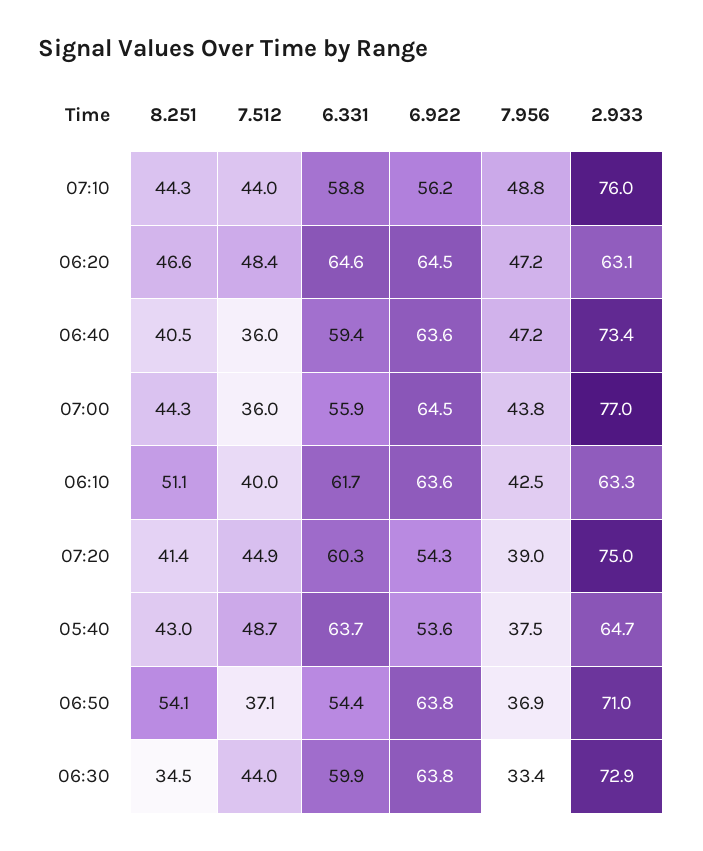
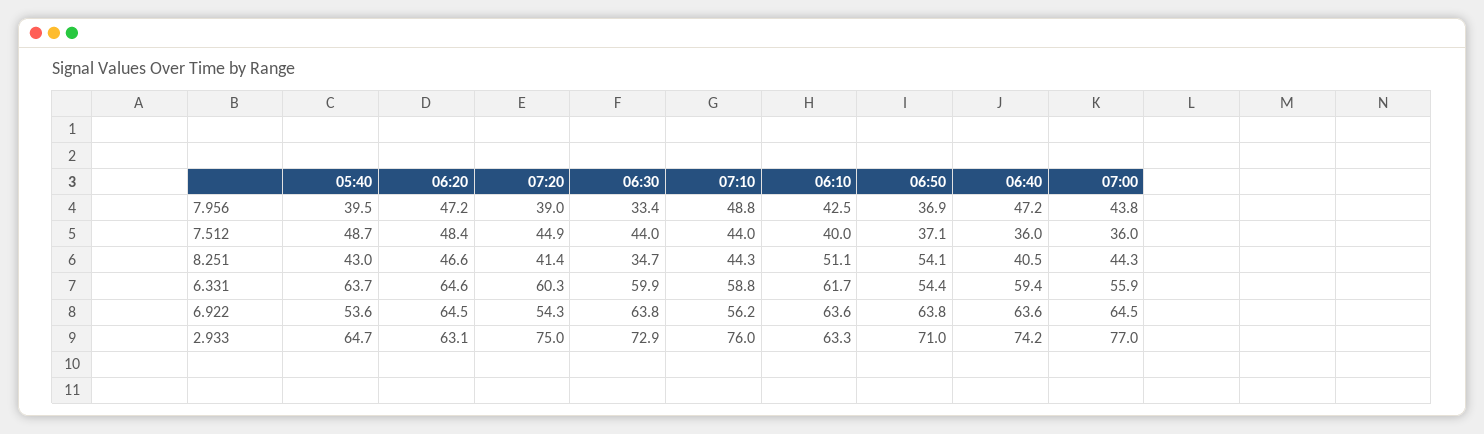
  {
    "8.251": {
      "07:10": 44.3,
      "06:20": 46.6,
      "06:40": 40.5,
      "07:00": 44.3,
      "06:10": 51.1,
      "07:20": 41.4,
      "05:40": 43,
      "06:50": 54.1,
-     "06:30": 34.5
+     "06:30": 34.7
    },
    "7.512": {
      "07:10": 44,
      "06:20": 48.4,
      "06:40": 36,
      "07:00": 36,
      "06:10": 40,
      "07:20": 44.9,
      "05:40": 48.7,
      "06:50": 37.1,
      "06:30": 44
    },
    "6.331": {
      "07:10": 58.8,
      "06:20": 64.6,
      "06:40": 59.4,
      "07:00": 55.9,
      "06:10": 61.7,
      "07:20": 60.3,
      "05:40": 63.7,
      "06:50": 54.4,
      "06:30": 59.9
    },
    "6.922": {
      "07:10": 56.2,
      "06:20": 64.5,
      "06:40": 63.6,
      "07:00": 64.5,
      "06:10": 63.6,
      "07:20": 54.3,
      "05:40": 53.6,
      "06:50": 63.8,
      "06:30": 63.8
    },
    "7.956": {
      "07:10": 48.8,
      "06:20": 47.2,
      "06:40": 47.2,
      "07:00": 43.8,
      "06:10": 42.5,
      "07:20": 39,
-     "05:40": 37.5,
+     "05:40": 39.5,
      "06:50": 36.9,
      "06:30": 33.4
    },
    "2.933": {
      "07:10": 76,
      "06:20": 63.1,
-     "06:40": 73.4,
+     "06:40": 74.2,
      "07:00": 77,
      "06:10": 63.3,
      "07:20": 75,
      "05:40": 64.7,
      "06:50": 71,
      "06:30": 72.9
    }
  }

